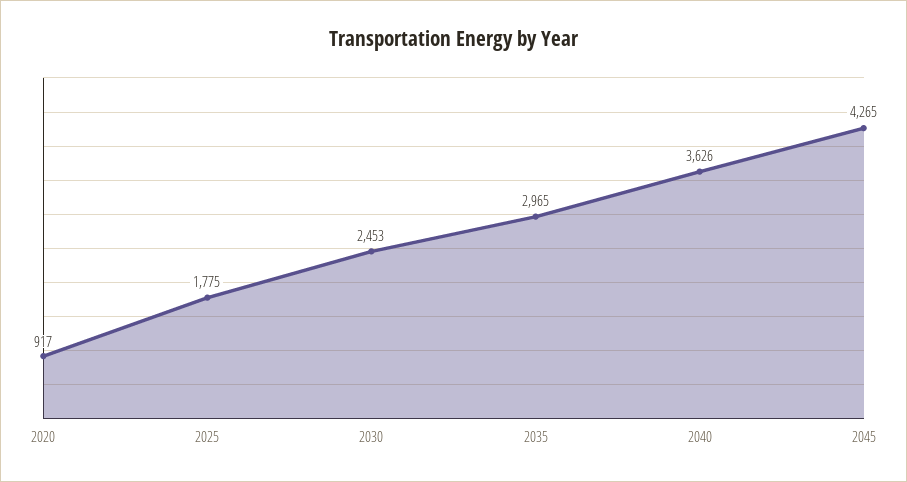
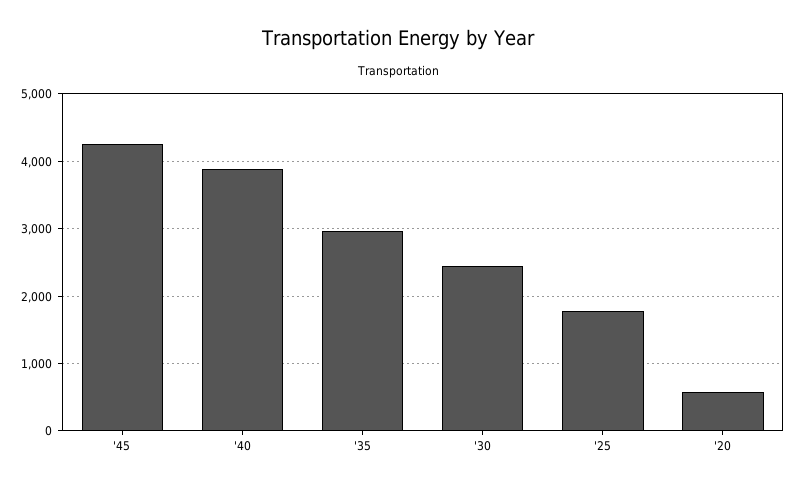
  {
-   "2020": 917,
+   "2020": 600,
    "2025": 1775,
    "2030": 2453,
    "2035": 2965,
-   "2040": 3626,
+   "2040": 3900,
    "2045": 4265
  }

